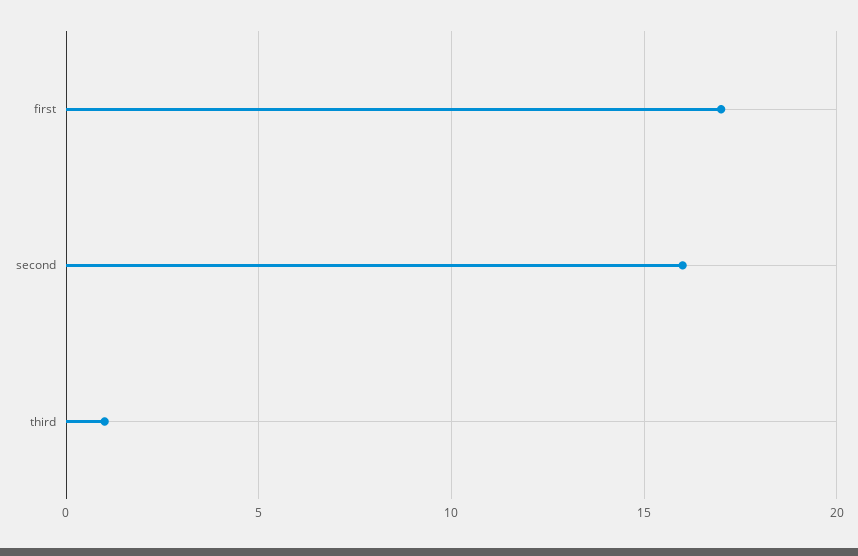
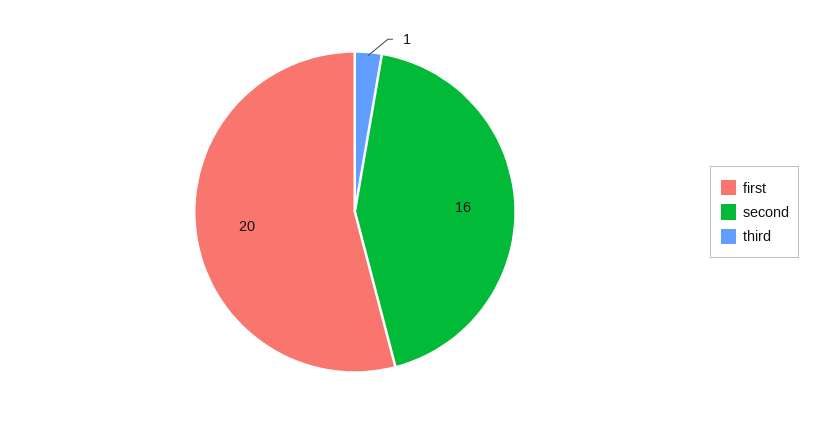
  {
-   "first": 17,
+   "first": 20,
    "second": 16,
    "third": 1
  }

